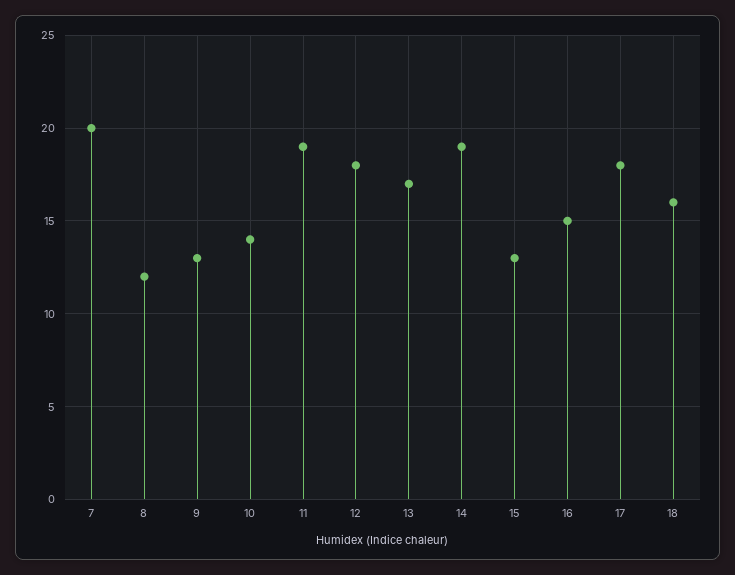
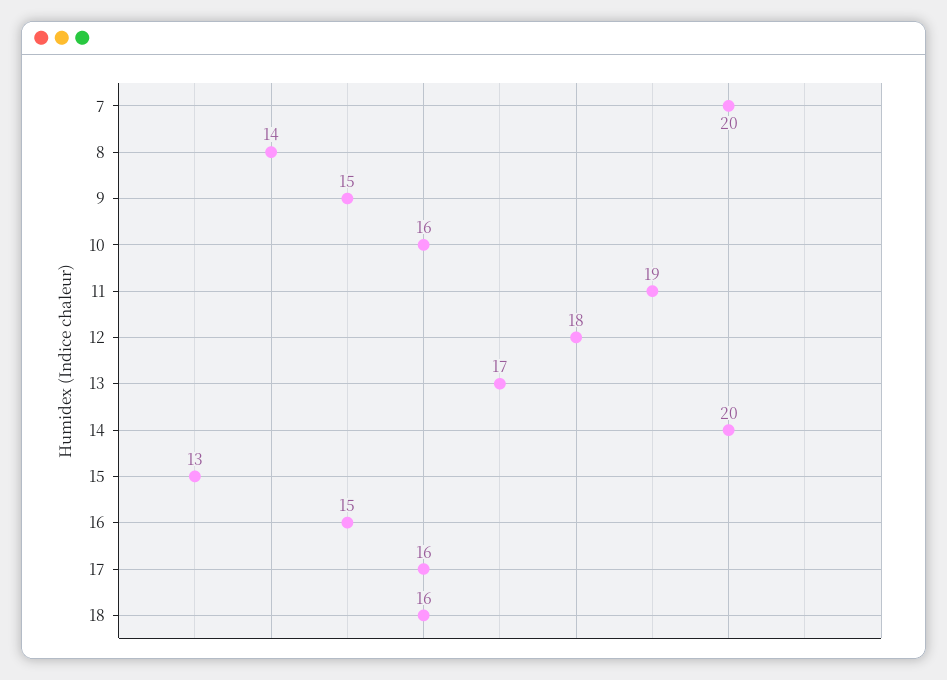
  {
    "7": 20,
-   "8": 12,
+   "8": 14,
-   "9": 13,
+   "9": 15,
-   "10": 14,
+   "10": 16,
    "11": 19,
    "12": 18,
    "13": 17,
-   "14": 19,
+   "14": 20,
    "15": 13,
    "16": 15,
-   "17": 18,
+   "17": 16,
    "18": 16
  }

